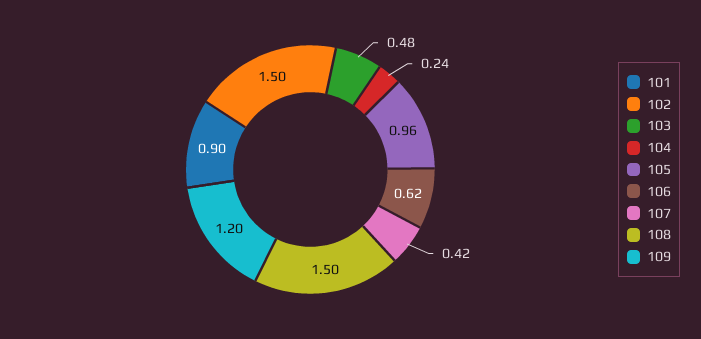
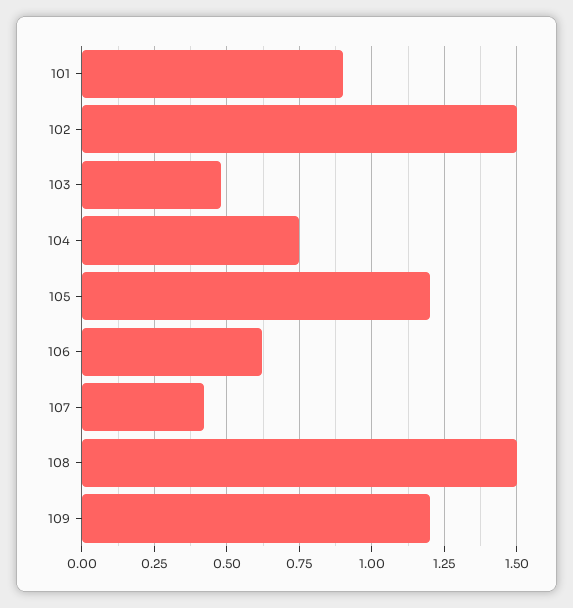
  {
    "101": 0.9,
    "102": 1.5,
    "103": 0.48,
-   "104": 0.24,
+   "104": 0.75,
-   "105": 0.96,
+   "105": 1.2,
    "106": 0.62,
    "107": 0.42,
    "108": 1.5,
    "109": 1.2
  }

